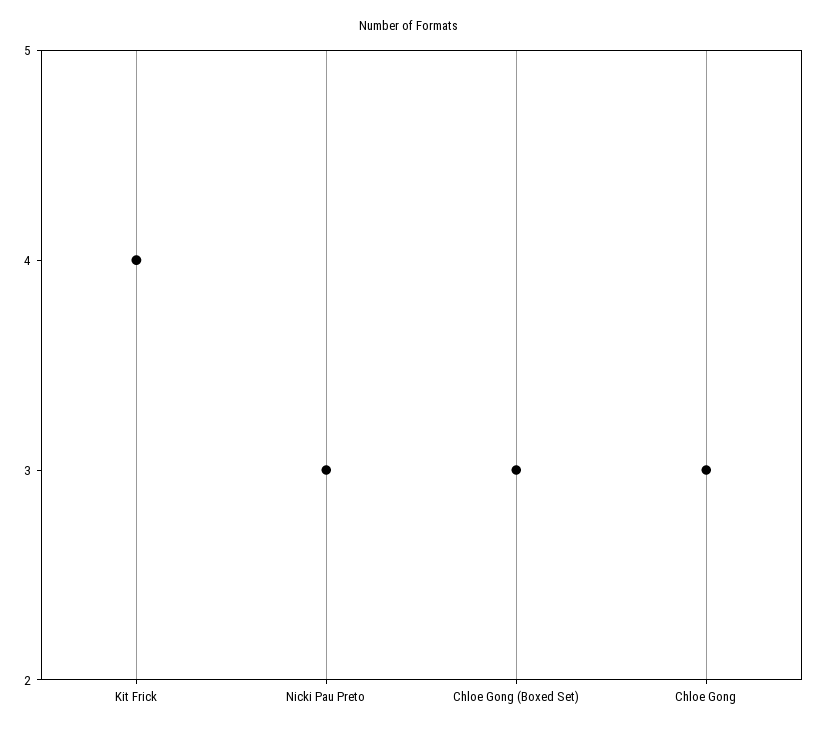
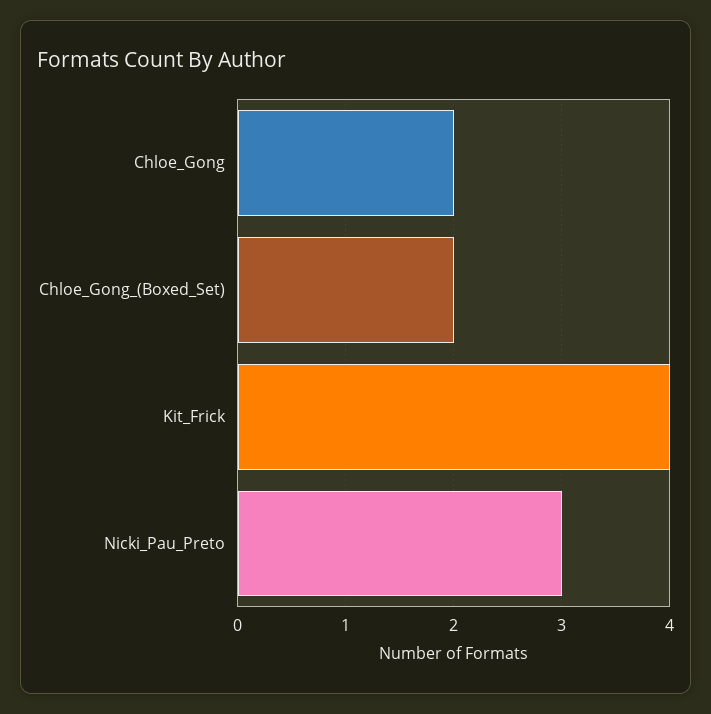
  {
    "Kit Frick": 4,
    "Nicki Pau Preto": 3,
-   "Chloe Gong (Boxed Set)": 3,
+   "Chloe Gong (Boxed Set)": 2,
-   "Chloe Gong": 3
+   "Chloe Gong": 2
  }

